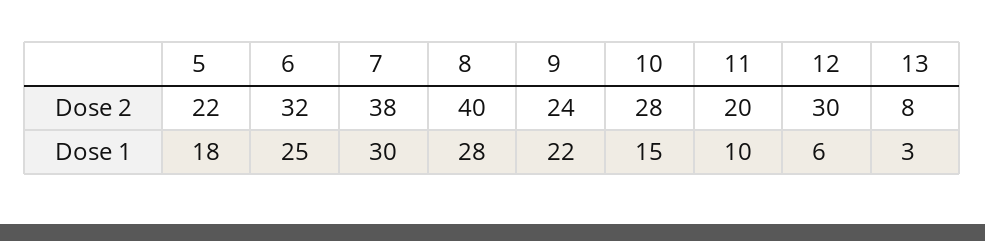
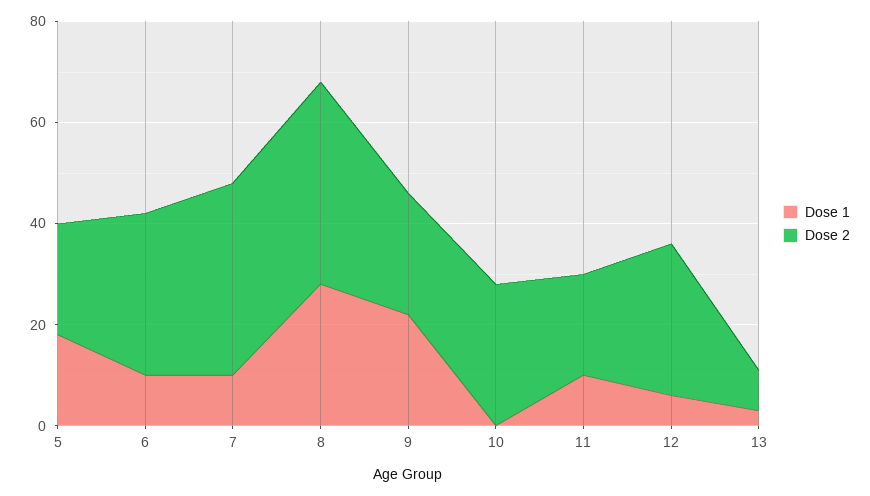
  {
    "Dose 2": {
      "5": 22,
      "6": 32,
      "7": 38,
      "8": 40,
      "9": 24,
      "10": 28,
      "11": 20,
      "12": 30,
      "13": 8
    },
    "Dose 1": {
      "5": 18,
-     "6": 25,
+     "6": 10,
-     "7": 30,
+     "7": 10,
      "8": 28,
      "9": 22,
-     "10": 15,
+     "10": 0,
      "11": 10,
      "12": 6,
      "13": 3
    }
  }

